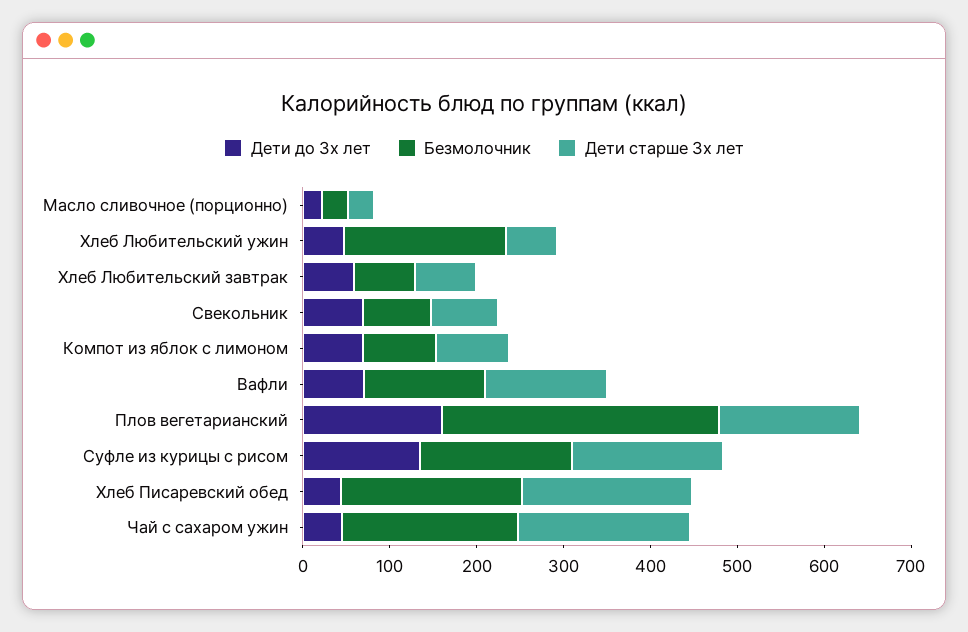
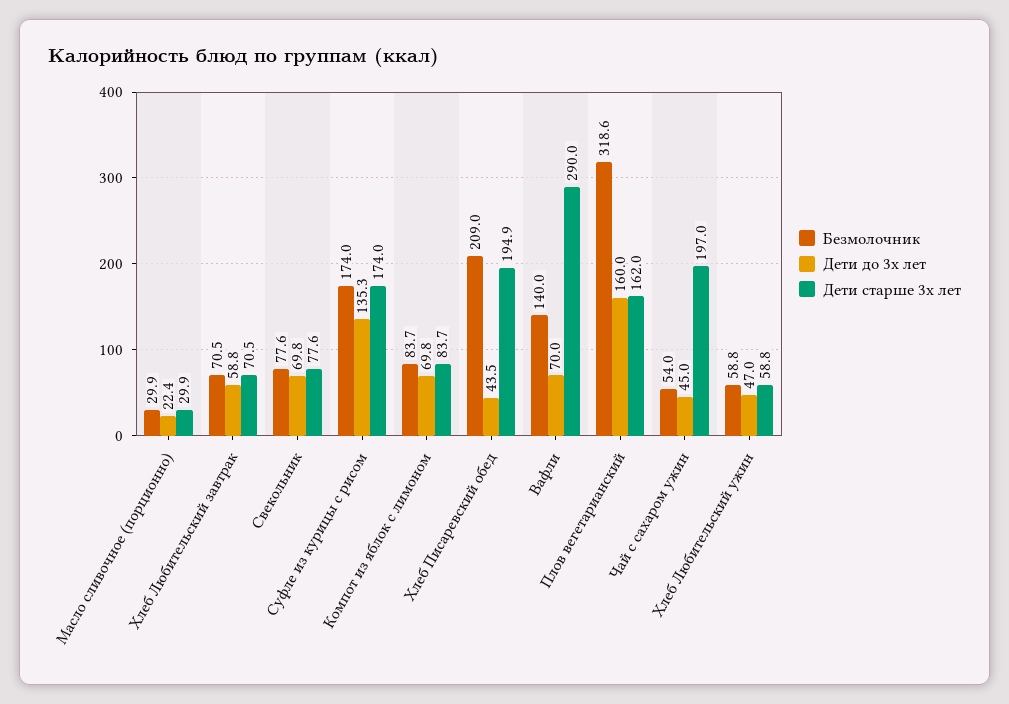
  {
    "Дети до 3х лет": {
      "Масло сливочное (порционно)": 22.4,
      "Хлеб Любительский ужин": 47,
      "Хлеб Любительский завтрак": 58.8,
      "Свекольник": 69.8,
      "Компот из яблок с лимоном": 69.8,
      "Вафли": 70,
      "Плов вегетарианский": 160,
      "Суфле из курицы с рисом": 135.3,
      "Хлеб Писаревский обед": 43.5,
      "Чай с сахаром ужин": 45
    },
    "Безмолочник": {
      "Масло сливочное (порционно)": 29.9,
-     "Хлеб Любительский ужин": 180,
+     "Хлеб Любительский ужин": 58.8,
      "Хлеб Любительский завтрак": 70.5,
      "Свекольник": 77.6,
      "Компот из яблок с лимоном": 83.7,
      "Вафли": 140,
      "Плов вегетарианский": 318.6,
      "Суфле из курицы с рисом": 174,
      "Хлеб Писаревский обед": 209,
-     "Чай с сахаром ужин": 200
+     "Чай с сахаром ужин": 54
    },
    "Дети старше 3х лет": {
      "Масло сливочное (порционно)": 29.9,
      "Хлеб Любительский ужин": 58.8,
      "Хлеб Любительский завтрак": 70.5,
      "Свекольник": 77.6,
      "Компот из яблок с лимоном": 83.7,
-     "Вафли": 140,
+     "Вафли": 290,
      "Плов вегетарианский": 162,
      "Суфле из курицы с рисом": 174,
      "Хлеб Писаревский обед": 194.9,
      "Чай с сахаром ужин": 197
    }
  }

